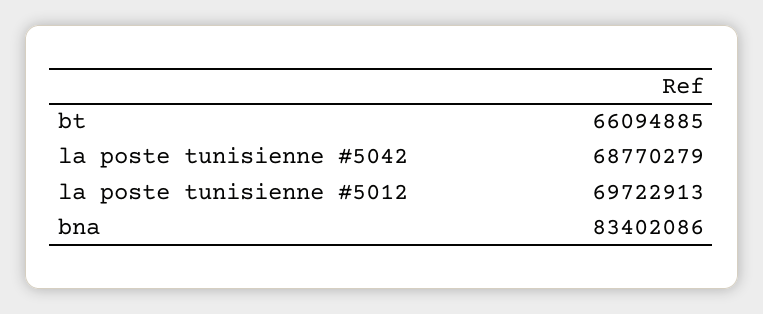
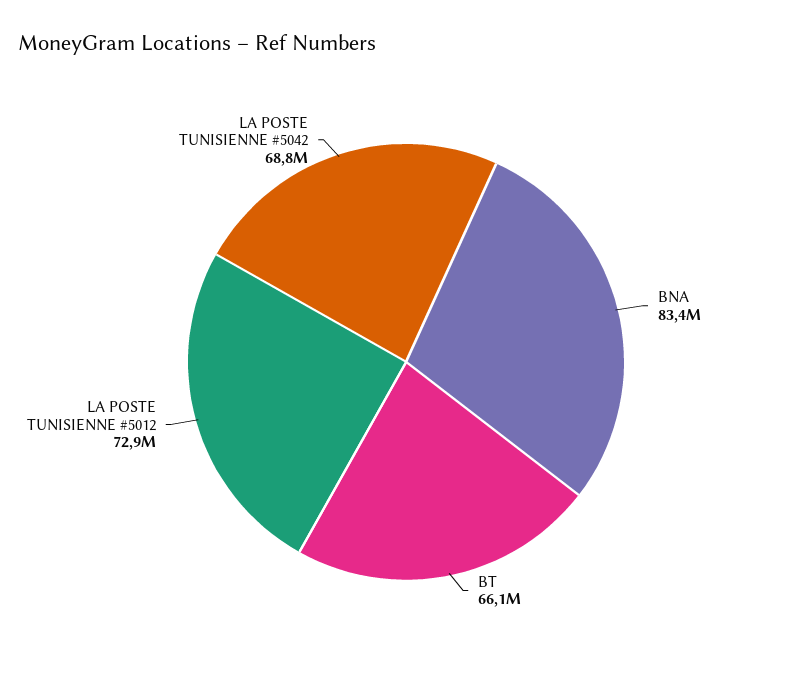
  {
    "bt": 66094885,
    "la poste tunisienne #5042": 68770279,
-   "la poste tunisienne #5012": 69722913,
+   "la poste tunisienne #5012": 72900000,
    "bna": 83402086
  }

